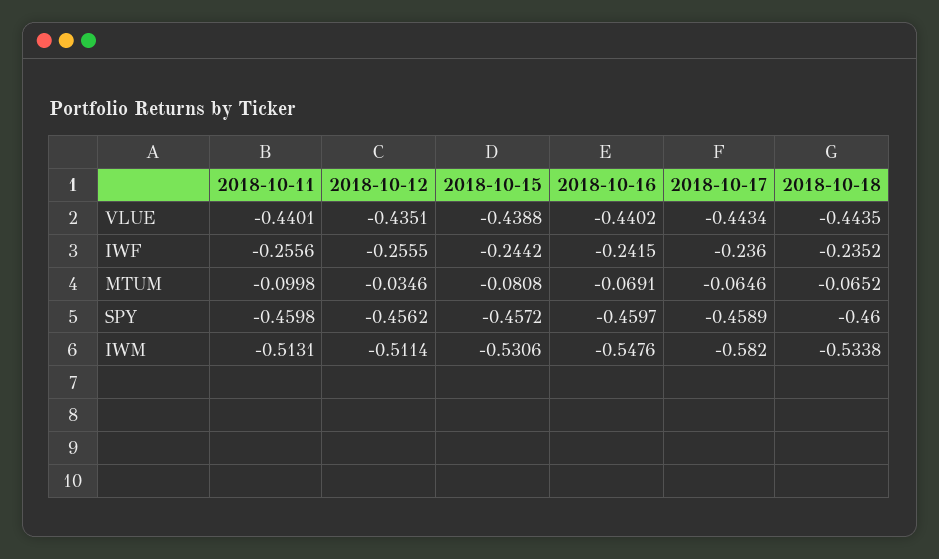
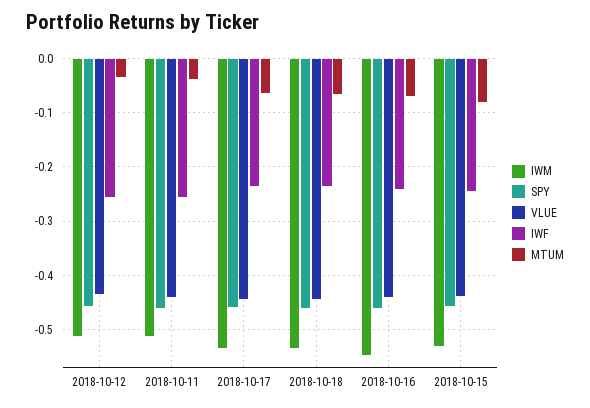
  {
    "VLUE": {
      "2018-10-11": -0.4401,
      "2018-10-12": -0.4351,
      "2018-10-15": -0.4388,
      "2018-10-16": -0.4402,
      "2018-10-17": -0.4434,
      "2018-10-18": -0.4435
    },
    "IWF": {
      "2018-10-11": -0.2556,
      "2018-10-12": -0.2555,
      "2018-10-15": -0.2442,
      "2018-10-16": -0.2415,
      "2018-10-17": -0.236,
      "2018-10-18": -0.2352
    },
    "MTUM": {
-     "2018-10-11": -0.0998,
+     "2018-10-11": -0.04,
      "2018-10-12": -0.0346,
      "2018-10-15": -0.0808,
      "2018-10-16": -0.0691,
      "2018-10-17": -0.0646,
      "2018-10-18": -0.0652
    },
    "SPY": {
      "2018-10-11": -0.4598,
      "2018-10-12": -0.4562,
      "2018-10-15": -0.4572,
      "2018-10-16": -0.4597,
      "2018-10-17": -0.4589,
      "2018-10-18": -0.46
    },
    "IWM": {
      "2018-10-11": -0.5131,
      "2018-10-12": -0.5114,
      "2018-10-15": -0.5306,
      "2018-10-16": -0.5476,
-     "2018-10-17": -0.582,
+     "2018-10-17": -0.54,
      "2018-10-18": -0.5338
    }
  }

